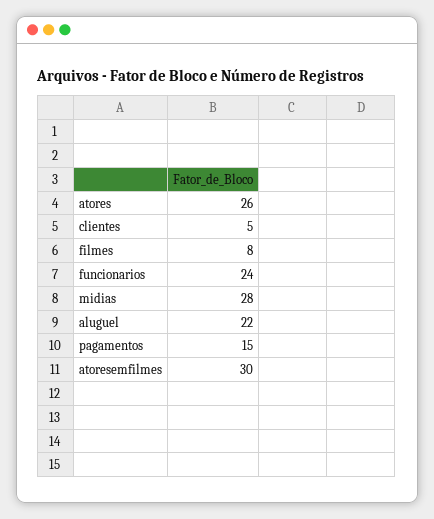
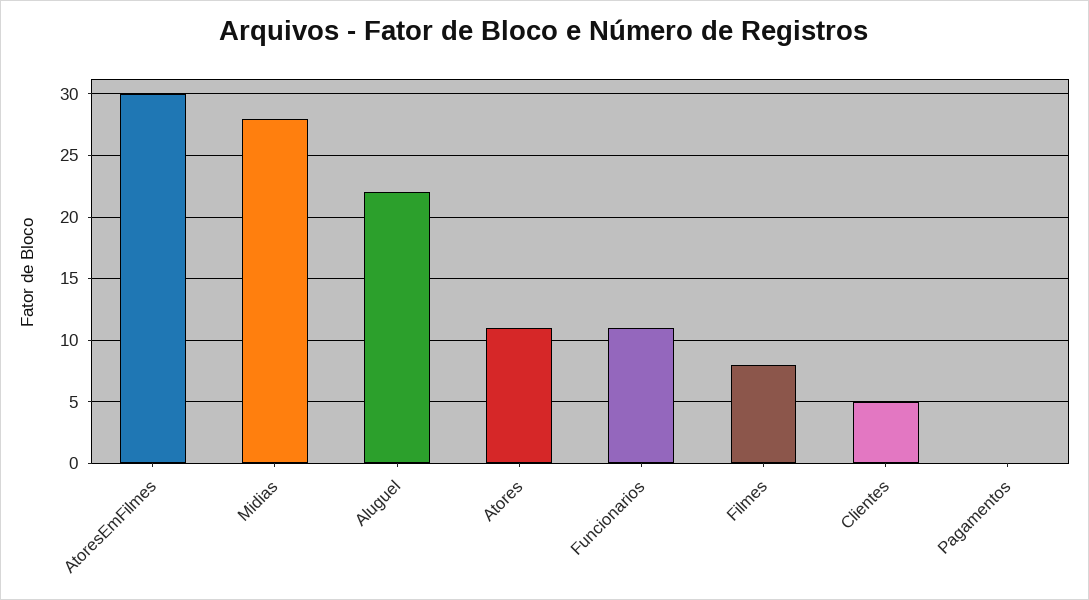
  {
-   "atores": 26,
+   "atores": 11,
    "clientes": 5,
    "filmes": 8,
-   "funcionarios": 24,
+   "funcionarios": 11,
    "midias": 28,
    "aluguel": 22,
-   "pagamentos": 15,
+   "pagamentos": 0,
    "atoresemfilmes": 30
  }

